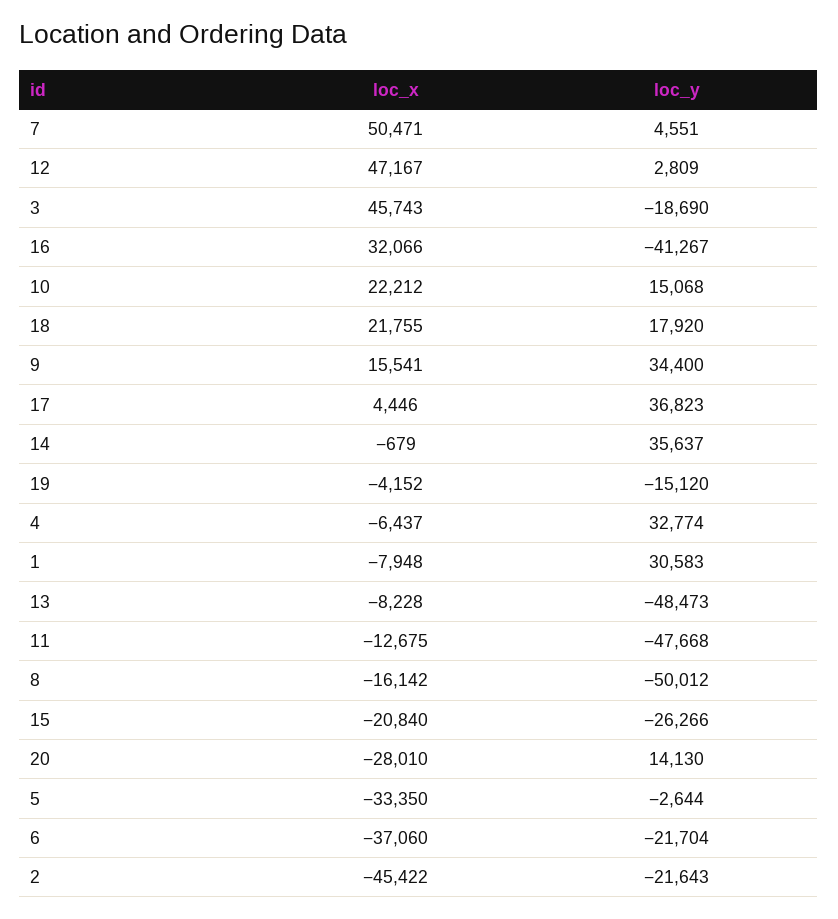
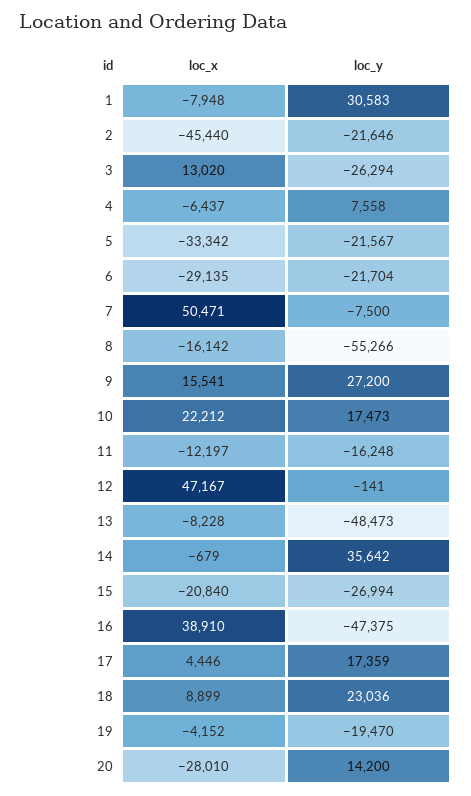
  {
    "loc_x": {
      "7": 50471,
      "12": 47167,
-     "3": 45743,
+     "3": 13020,
-     "16": 32066,
+     "16": 38910,
      "10": 22212,
-     "18": 21755,
+     "18": 8899,
      "9": 15541,
      "17": 4446,
      "14": -679,
      "19": -4152,
      "4": -6437,
      "1": -7948,
      "13": -8228,
-     "11": -12675,
+     "11": -12197,
      "8": -16142,
      "15": -20840,
      "20": -28010,
-     "5": -33350,
+     "5": -33342,
-     "6": -37060,
+     "6": -29135,
-     "2": -45422
+     "2": -45440
    },
    "loc_y": {
-     "7": 4551,
+     "7": -7500,
-     "12": 2809,
+     "12": -141,
-     "3": -18690,
+     "3": -26294,
-     "16": -41267,
+     "16": -47375,
-     "10": 15068,
+     "10": 17473,
-     "18": 17920,
+     "18": 23036,
-     "9": 34400,
+     "9": 27200,
-     "17": 36823,
+     "17": 17359,
-     "14": 35637,
+     "14": 35642,
-     "19": -15120,
+     "19": -19470,
-     "4": 32774,
+     "4": 7558,
      "1": 30583,
      "13": -48473,
-     "11": -47668,
+     "11": -16248,
-     "8": -50012,
+     "8": -55266,
-     "15": -26266,
+     "15": -26994,
-     "20": 14130,
+     "20": 14200,
-     "5": -2644,
+     "5": -21567,
      "6": -21704,
-     "2": -21643
+     "2": -21646
    }
  }

